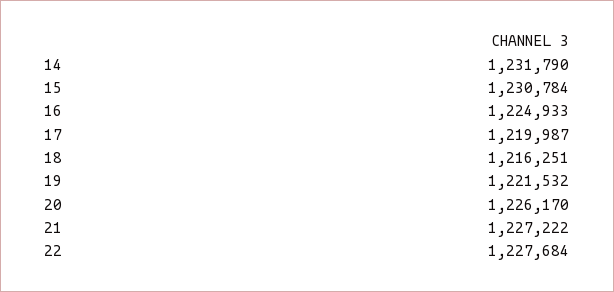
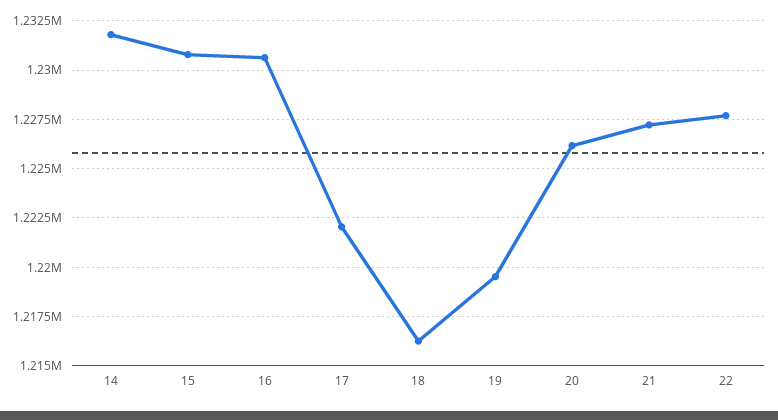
  {
    "14": 1231790,
    "15": 1230784,
-   "16": 1224933,
+   "16": 1230500,
-   "17": 1219987,
+   "17": 1222000,
    "18": 1216251,
-   "19": 1221532,
+   "19": 1219500,
    "20": 1226170,
    "21": 1227222,
    "22": 1227684
  }

